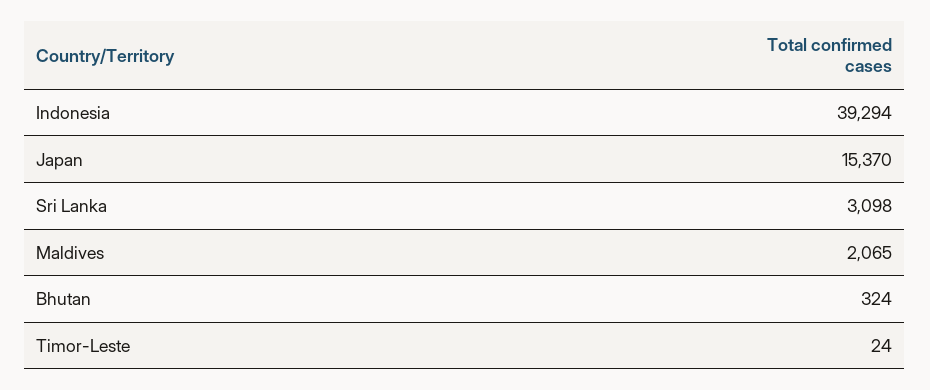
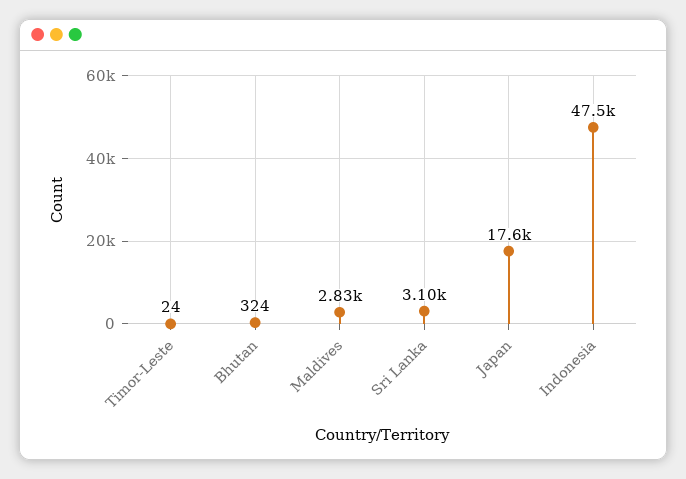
  {
-   "Indonesia": 39294,
+   "Indonesia": 47500,
-   "Japan": 15370,
+   "Japan": 17600,
    "Sri Lanka": 3098,
-   "Maldives": 2065,
+   "Maldives": 2830,
    "Bhutan": 324,
    "Timor-Leste": 24
  }

